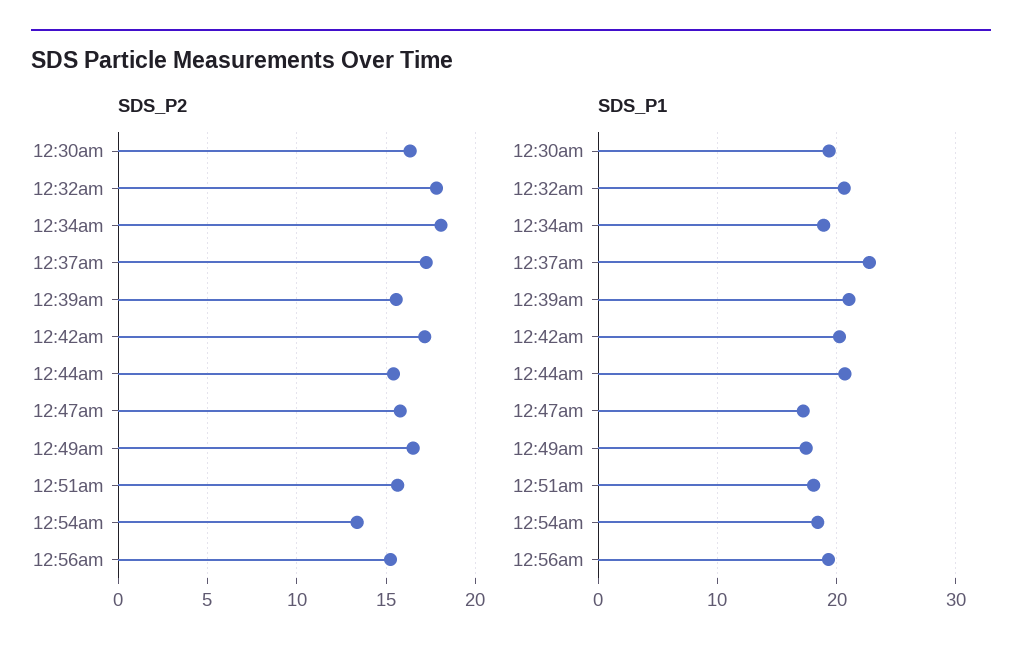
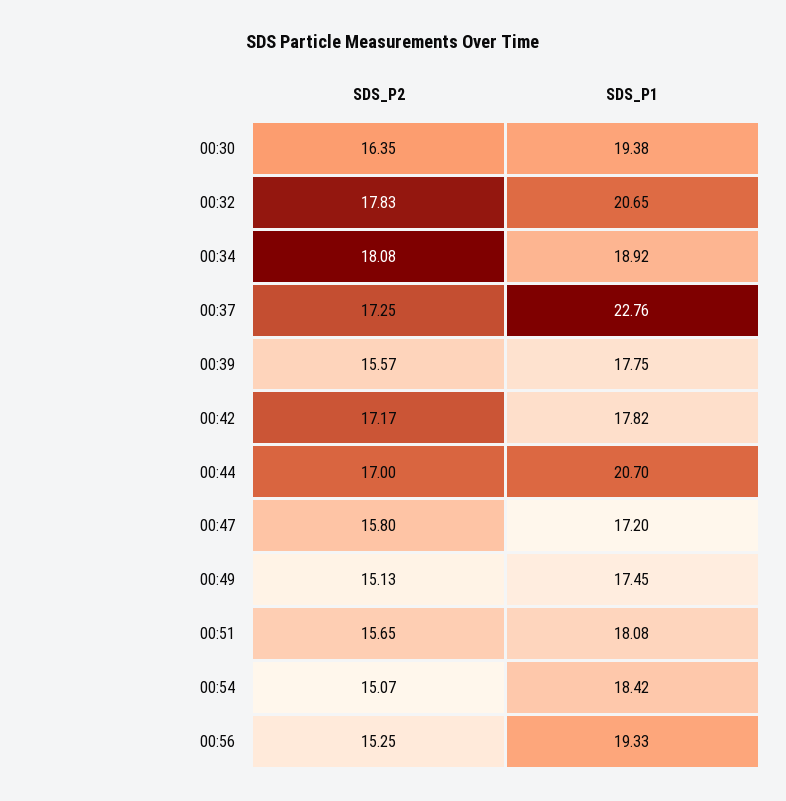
  {
    "SDS_P2": {
      "12:30am": 16.35,
      "12:32am": 17.83,
      "12:34am": 18.08,
      "12:37am": 17.25,
      "12:39am": 15.57,
      "12:42am": 17.17,
-     "12:44am": 15.5,
+     "12:44am": 17,
      "12:47am": 15.8,
-     "12:49am": 16.5,
+     "12:49am": 15.13,
      "12:51am": 15.65,
-     "12:54am": 13.5,
+     "12:54am": 15.07,
      "12:56am": 15.25
    },
    "SDS_P1": {
      "12:30am": 19.38,
      "12:32am": 20.65,
      "12:34am": 18.92,
      "12:37am": 22.76,
-     "12:39am": 21,
+     "12:39am": 17.75,
-     "12:42am": 20,
+     "12:42am": 17.82,
      "12:44am": 20.7,
      "12:47am": 17.2,
      "12:49am": 17.45,
      "12:51am": 18.08,
      "12:54am": 18.42,
      "12:56am": 19.33
    }
  }

